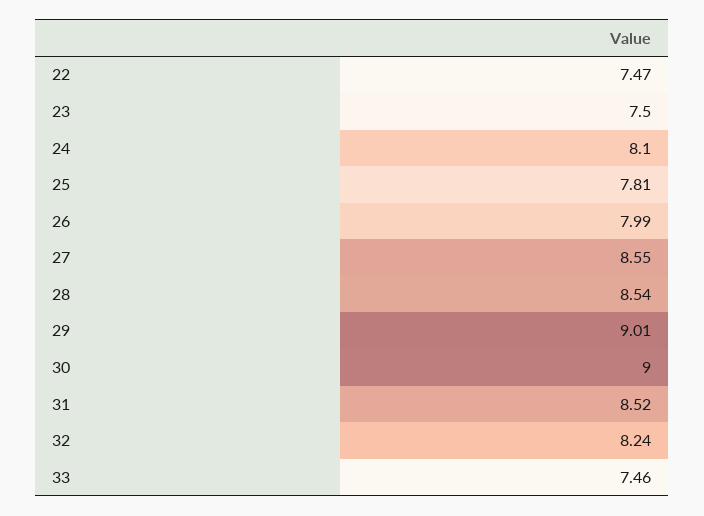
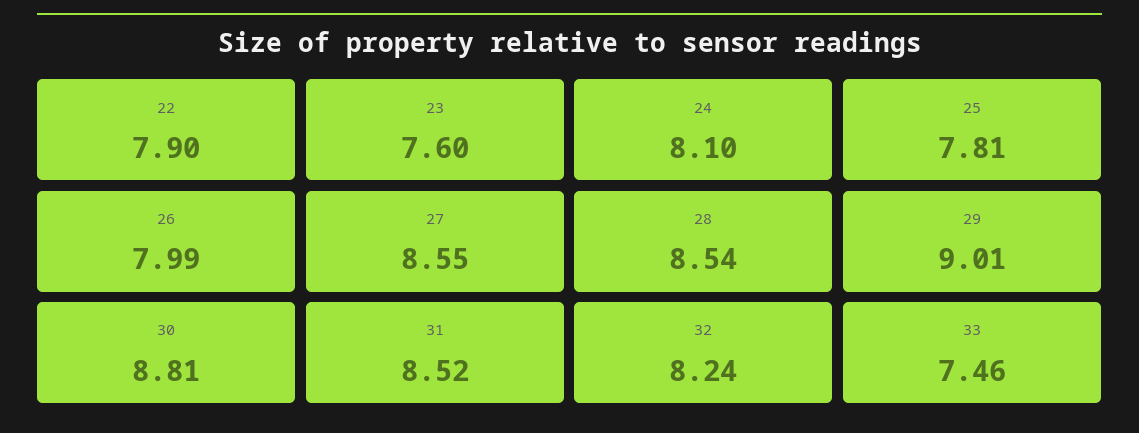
  {
-   "22": 7.47,
+   "22": 7.9,
-   "23": 7.5,
+   "23": 7.6,
    "24": 8.1,
    "25": 7.81,
    "26": 7.99,
    "27": 8.55,
    "28": 8.54,
    "29": 9.01,
-   "30": 9,
+   "30": 8.81,
    "31": 8.52,
    "32": 8.24,
    "33": 7.46
  }

